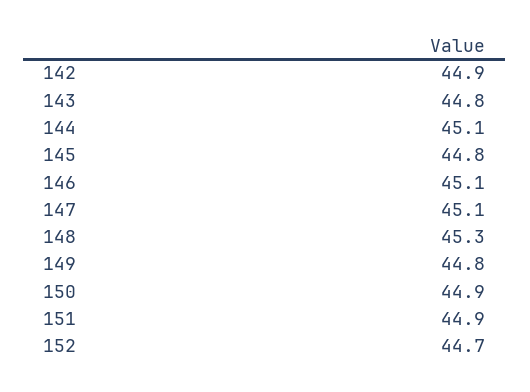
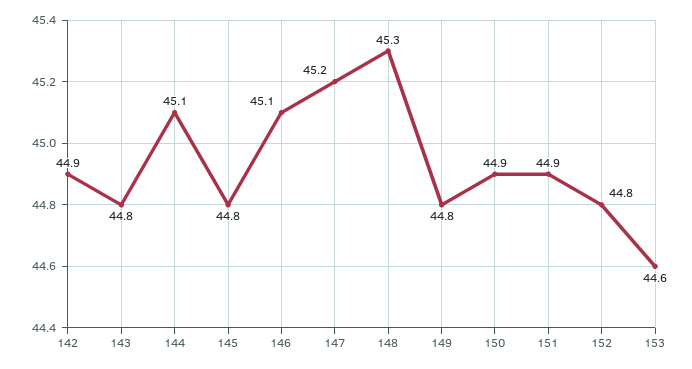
  {
    "142": 44.9,
    "143": 44.8,
    "144": 45.1,
    "145": 44.8,
    "146": 45.1,
-   "147": 45.1,
+   "147": 45.2,
    "148": 45.3,
    "149": 44.8,
    "150": 44.9,
    "151": 44.9,
-   "152": 44.7
+   "152": 44.8,
+   "153": 44.6
  }

